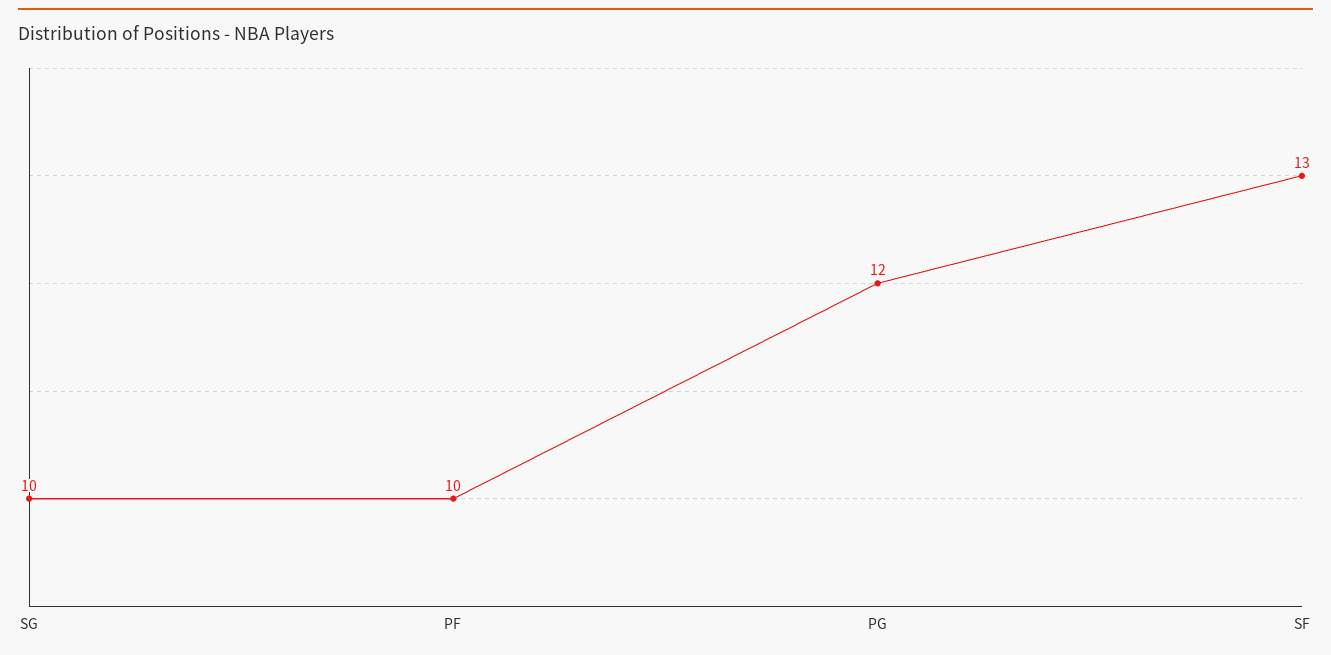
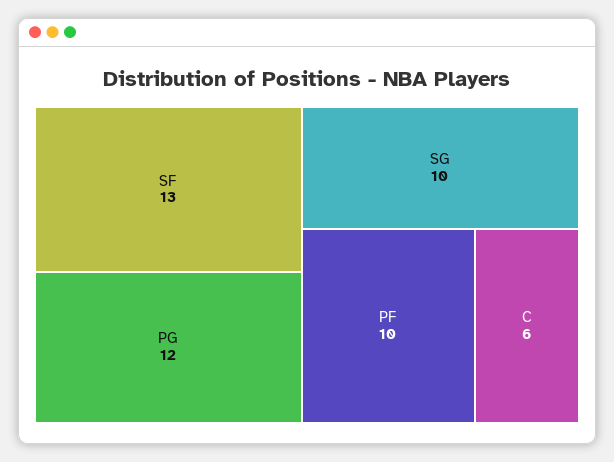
  {
    "SG": 10,
    "PF": 10,
    "PG": 12,
-   "SF": 13
+   "SF": 13,
+   "C": 6
  }

